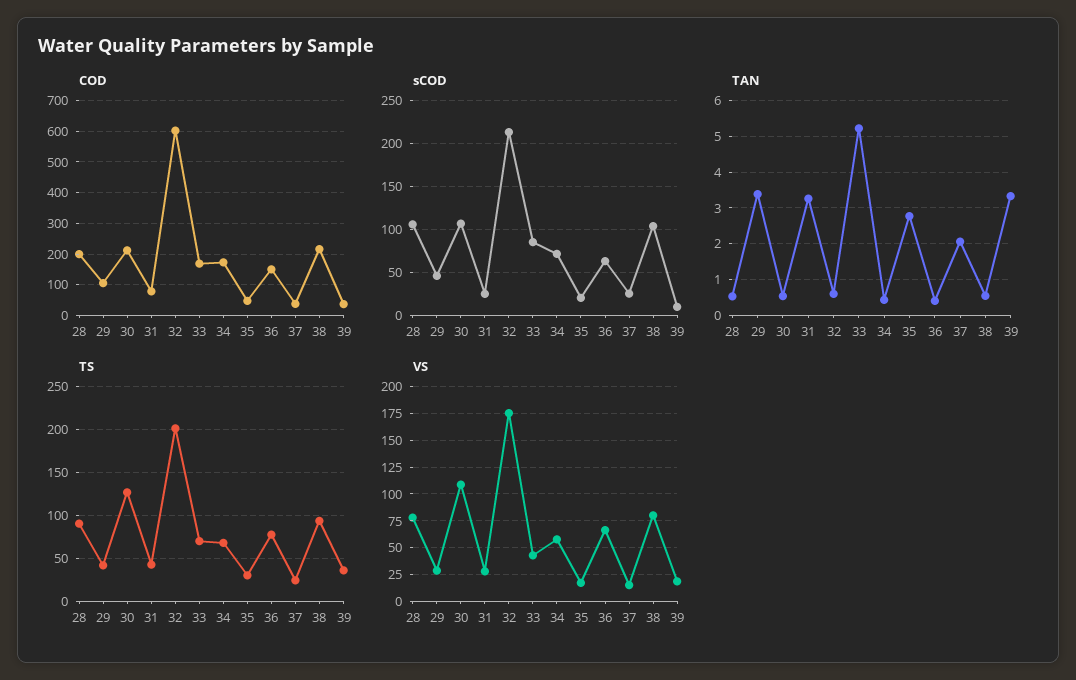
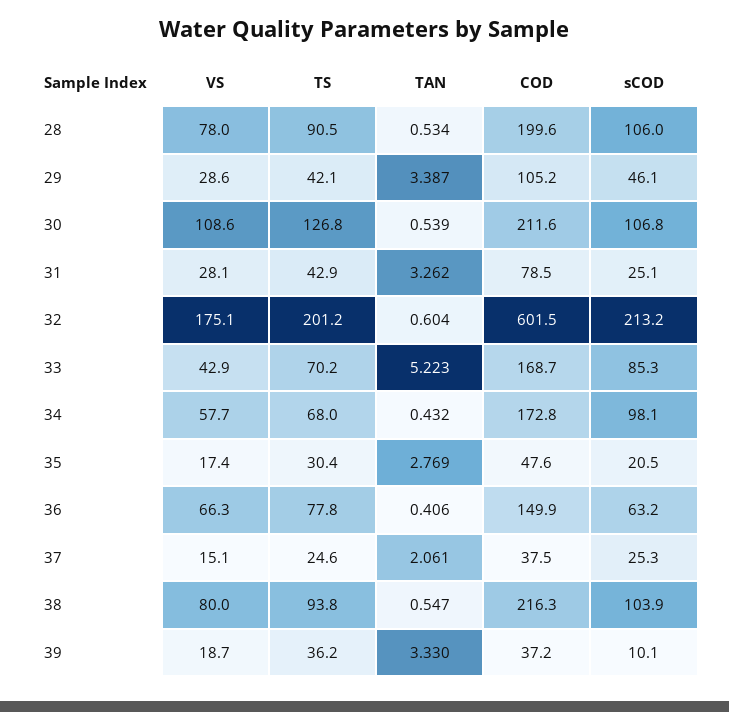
  {
    "COD": {
      "28": 199.6,
      "29": 105.2,
      "30": 211.6,
      "31": 78.5,
      "32": 601.5,
      "33": 168.7,
      "34": 172.8,
      "35": 47.6,
      "36": 149.9,
      "37": 37.5,
      "38": 216.3,
      "39": 37.2
    },
    "sCOD": {
      "28": 106,
      "29": 46.1,
      "30": 106.8,
      "31": 25.1,
      "32": 213.2,
      "33": 85.3,
-     "34": 70,
+     "34": 98.1,
      "35": 20.5,
      "36": 63.2,
      "37": 25.3,
      "38": 103.9,
      "39": 10.1
    },
    "TAN": {
      "28": 0.534,
      "29": 3.387,
      "30": 0.539,
      "31": 3.262,
      "32": 0.604,
      "33": 5.223,
      "34": 0.432,
      "35": 2.769,
      "36": 0.406,
      "37": 2.061,
      "38": 0.547,
      "39": 3.33
    },
    "TS": {
      "28": 90.5,
      "29": 42.1,
      "30": 126.8,
      "31": 42.9,
      "32": 201.2,
      "33": 70.2,
      "34": 68,
      "35": 30.4,
      "36": 77.8,
      "37": 24.6,
      "38": 93.8,
      "39": 36.2
    },
    "VS": {
      "28": 78,
      "29": 28.6,
      "30": 108.6,
      "31": 28.1,
      "32": 175.1,
      "33": 42.9,
      "34": 57.7,
      "35": 17.4,
      "36": 66.3,
      "37": 15.1,
      "38": 80,
      "39": 18.7
    }
  }

